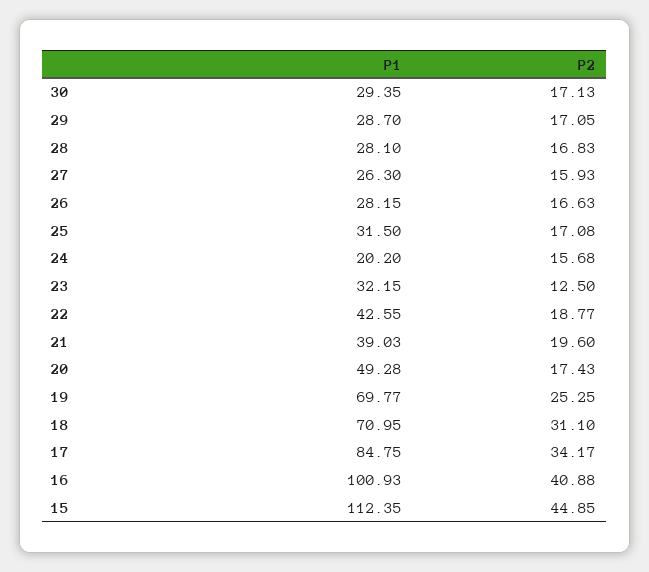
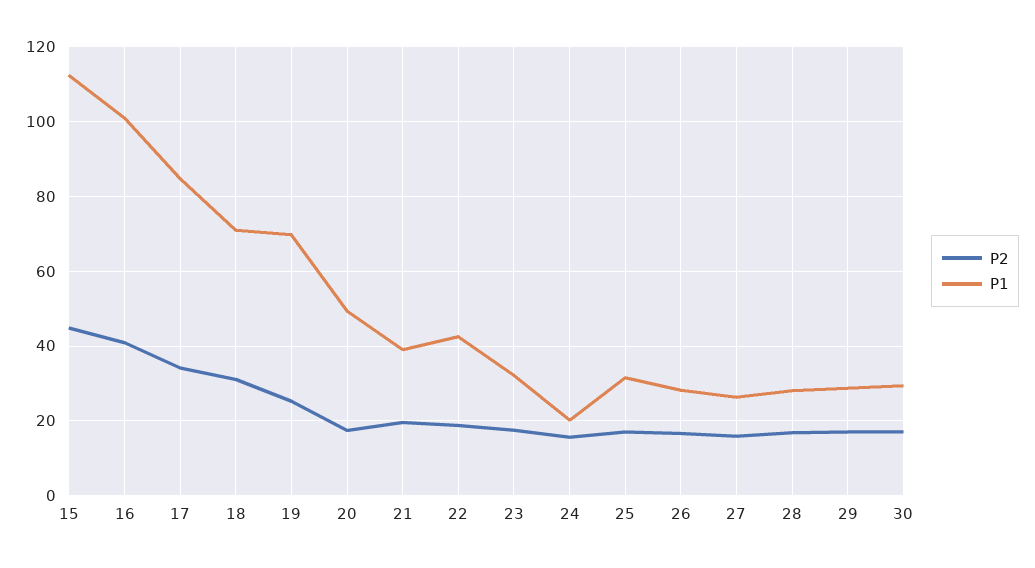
  {
    "P1": {
      "30": 29.35,
      "29": 28.7,
      "28": 28.1,
      "27": 26.3,
      "26": 28.15,
      "25": 31.5,
      "24": 20.2,
      "23": 32.15,
      "22": 42.55,
      "21": 39.03,
      "20": 49.28,
      "19": 69.77,
      "18": 70.95,
      "17": 84.75,
      "16": 100.93,
      "15": 112.35
    },
    "P2": {
      "30": 17.13,
      "29": 17.05,
      "28": 16.83,
      "27": 15.93,
      "26": 16.63,
      "25": 17.08,
      "24": 15.68,
-     "23": 12.5,
+     "23": 18,
      "22": 18.77,
      "21": 19.6,
      "20": 17.43,
      "19": 25.25,
      "18": 31.1,
      "17": 34.17,
      "16": 40.88,
      "15": 44.85
    }
  }

